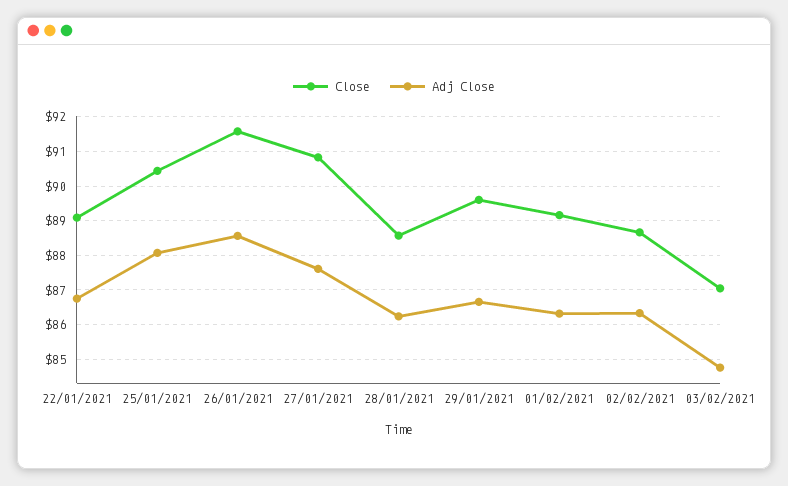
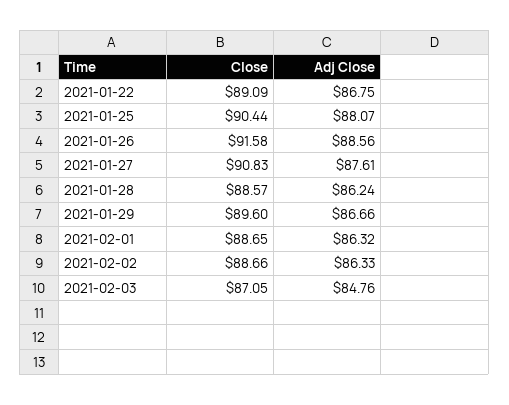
  {
    "Close": {
      "22/01/2021": 89.09,
      "25/01/2021": 90.44,
      "26/01/2021": 91.58,
      "27/01/2021": 90.83,
      "28/01/2021": 88.57,
      "29/01/2021": 89.6,
-     "01/02/2021": 89.2,
+     "01/02/2021": 88.65,
      "02/02/2021": 88.66,
      "03/02/2021": 87.05
    },
    "Adj Close": {
      "22/01/2021": 86.75,
      "25/01/2021": 88.07,
      "26/01/2021": 88.56,
      "27/01/2021": 87.61,
      "28/01/2021": 86.24,
      "29/01/2021": 86.66,
      "01/02/2021": 86.32,
      "02/02/2021": 86.33,
      "03/02/2021": 84.76
    }
  }

